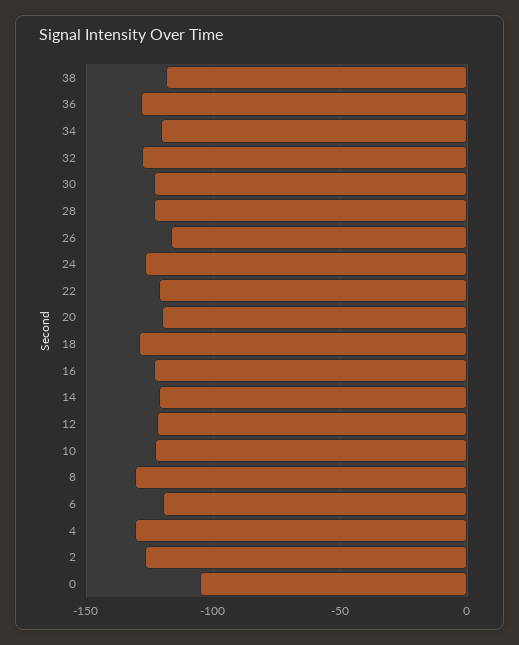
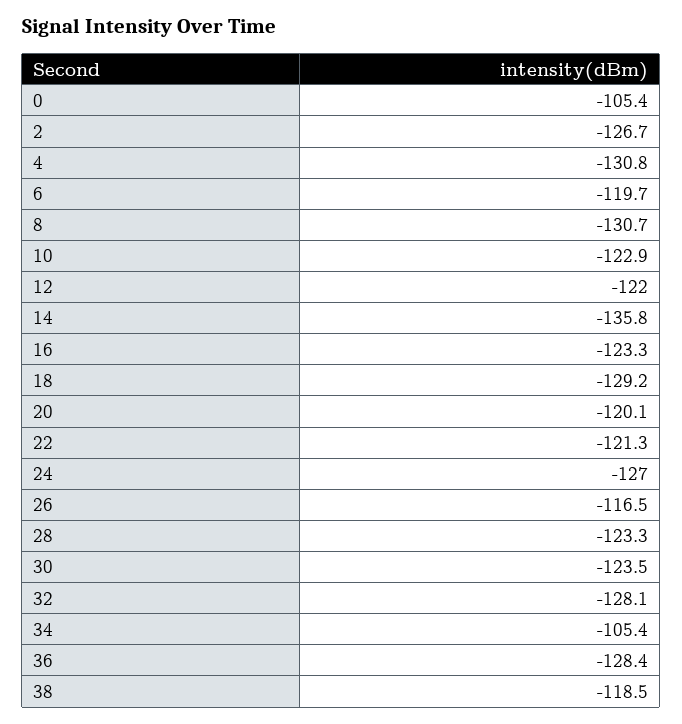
  {
    "38": -118.5,
    "36": -128.4,
-   "34": -120,
+   "34": -105.4,
    "32": -128.1,
    "30": -123.5,
    "28": -123.3,
    "26": -116.5,
    "24": -127,
    "22": -121.3,
    "20": -120.1,
    "18": -129.2,
    "16": -123.3,
-   "14": -120,
+   "14": -135.8,
    "12": -122,
    "10": -122.9,
    "8": -130.7,
    "6": -119.7,
    "4": -130.8,
    "2": -126.7,
    "0": -105.4
  }

